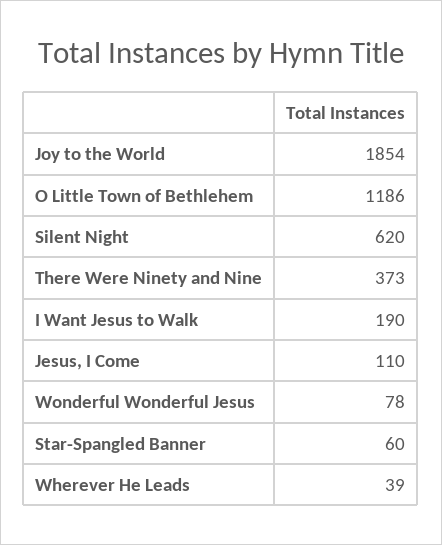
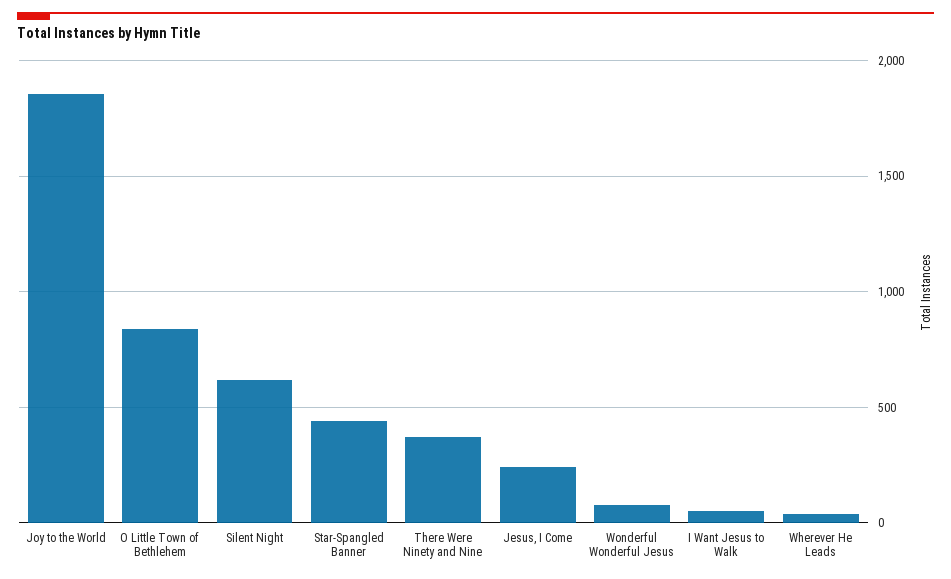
  {
    "Joy to the World": 1854,
-   "O Little Town of Bethlehem": 1186,
+   "O Little Town of Bethlehem": 850,
    "Silent Night": 620,
    "There Were Ninety and Nine": 373,
-   "I Want Jesus to Walk": 190,
+   "I Want Jesus to Walk": 50,
-   "Jesus, I Come": 110,
+   "Jesus, I Come": 250,
    "Wonderful Wonderful Jesus": 78,
-   "Star-Spangled Banner": 60,
+   "Star-Spangled Banner": 450,
    "Wherever He Leads": 39
  }

